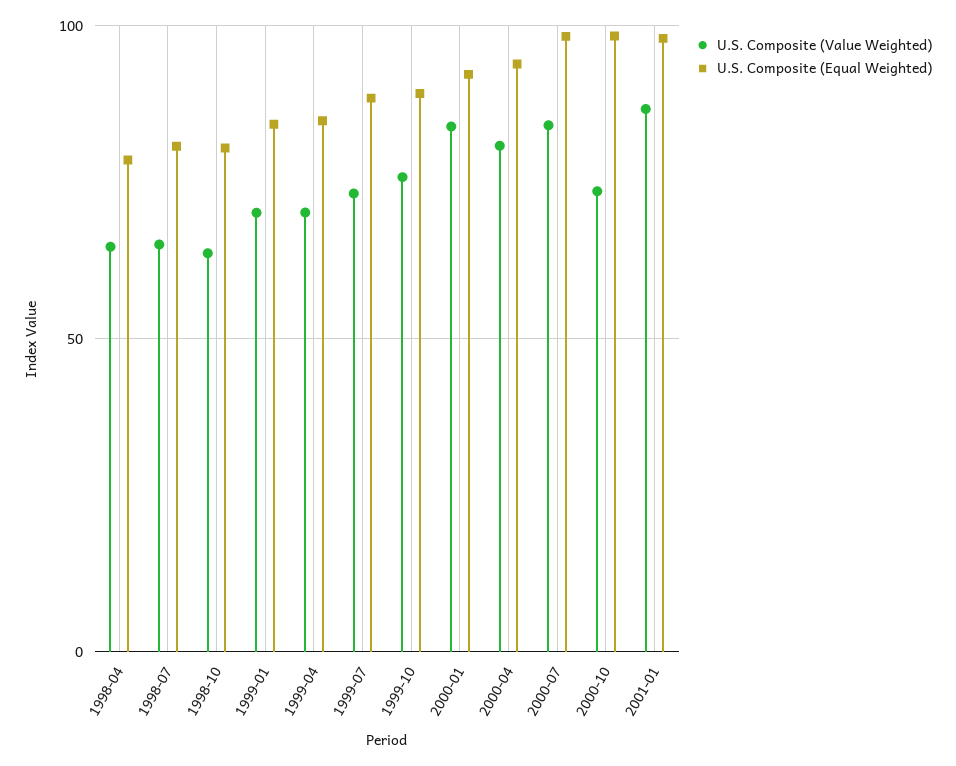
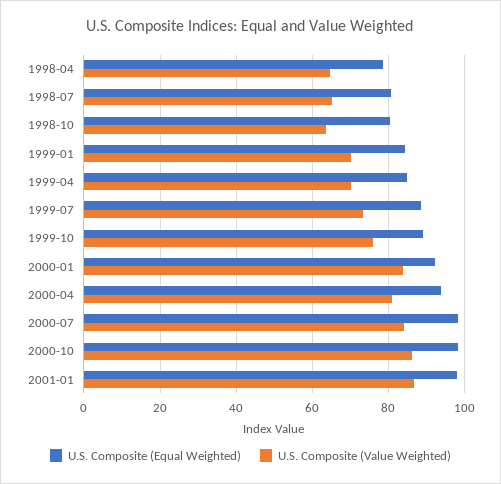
  {
    "U.S. Composite (Value Weighted)": {
      "1998-04": 64,
      "1998-07": 66,
      "1998-10": 64,
      "1999-01": 70,
      "1999-04": 70,
      "1999-07": 74,
      "1999-10": 76,
      "2000-01": 84,
      "2000-04": 80,
      "2000-07": 84,
-     "2000-10": 75,
+     "2000-10": 86,
      "2001-01": 86
    },
    "U.S. Composite (Equal Weighted)": {
      "1998-04": 78,
      "1998-07": 80,
      "1998-10": 80,
      "1999-01": 84,
      "1999-04": 84,
      "1999-07": 88,
      "1999-10": 90,
      "2000-01": 92,
      "2000-04": 94,
      "2000-07": 98,
      "2000-10": 98,
      "2001-01": 98
    }
  }

